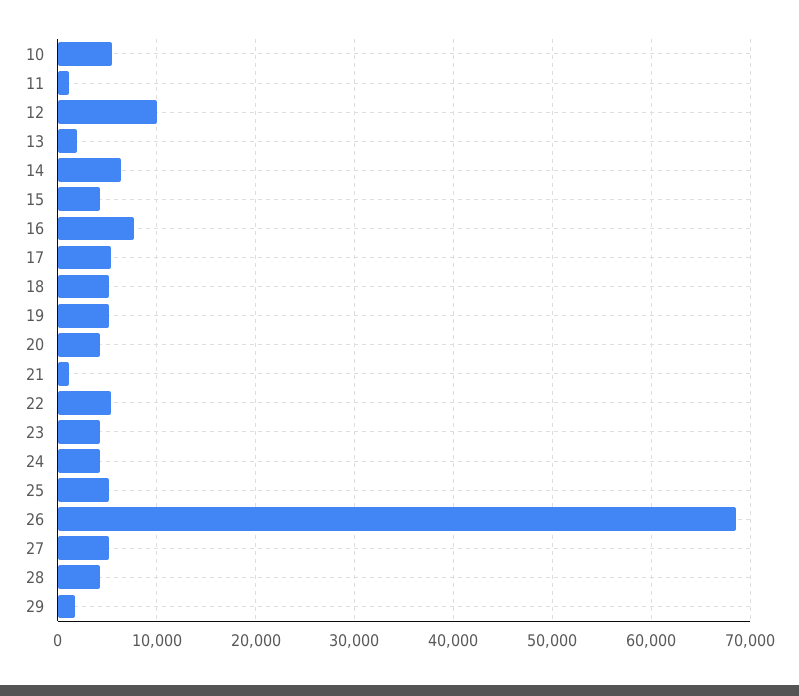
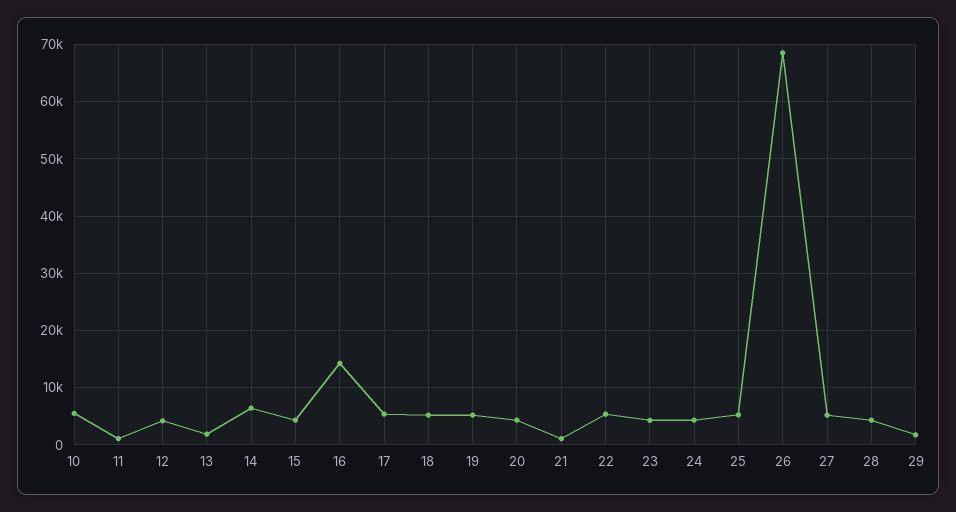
  {
    "10": 6000,
    "11": 1000,
-   "12": 10000,
+   "12": 4000,
    "13": 2000,
    "14": 6000,
    "15": 4000,
-   "16": 8000,
+   "16": 14000,
    "17": 5000,
    "18": 5000,
    "19": 5000,
    "20": 4000,
    "21": 1000,
    "22": 5000,
    "23": 4000,
    "24": 4000,
    "25": 5000,
    "26": 69000,
    "27": 5000,
    "28": 4000,
    "29": 2000
  }

